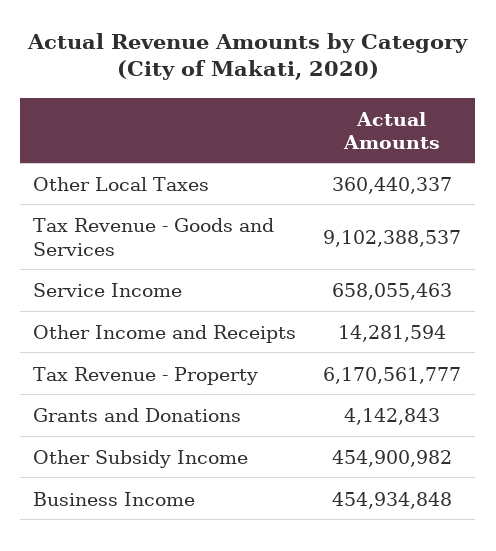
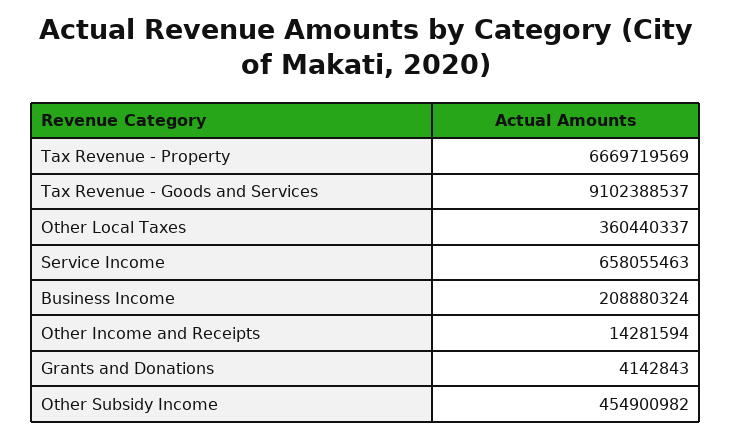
  {
    "Other Local Taxes": 360440337,
    "Tax Revenue - Goods and Services": 9102388537,
    "Service Income": 658055463,
    "Other Income and Receipts": 14281594,
-   "Tax Revenue - Property": 6170561777,
+   "Tax Revenue - Property": 6669719569,
    "Grants and Donations": 4142843,
    "Other Subsidy Income": 454900982,
-   "Business Income": 454934848
+   "Business Income": 208880324
  }

